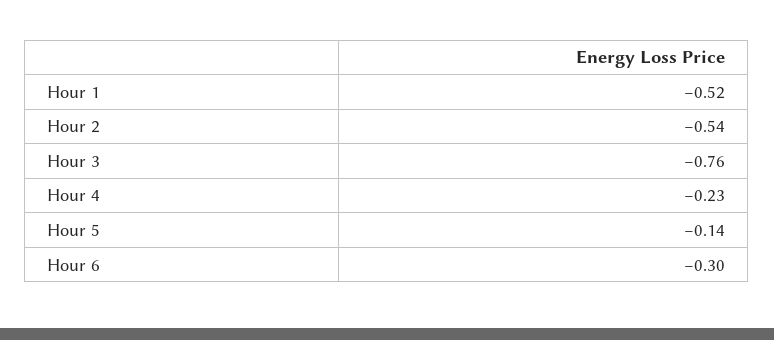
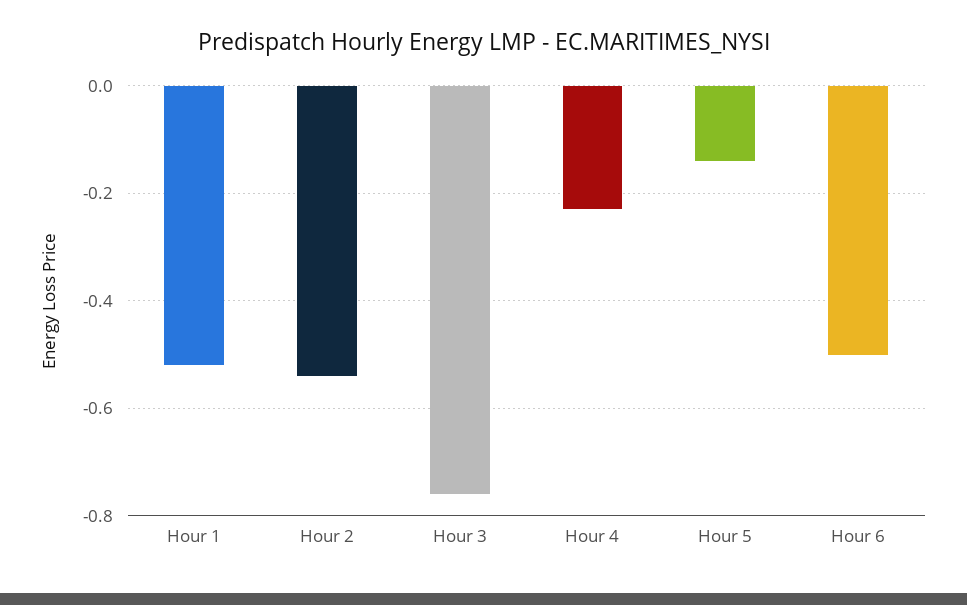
  {
    "Hour 1": -0.52,
    "Hour 2": -0.54,
    "Hour 3": -0.76,
    "Hour 4": -0.23,
    "Hour 5": -0.14,
-   "Hour 6": -0.3
+   "Hour 6": -0.5
  }

